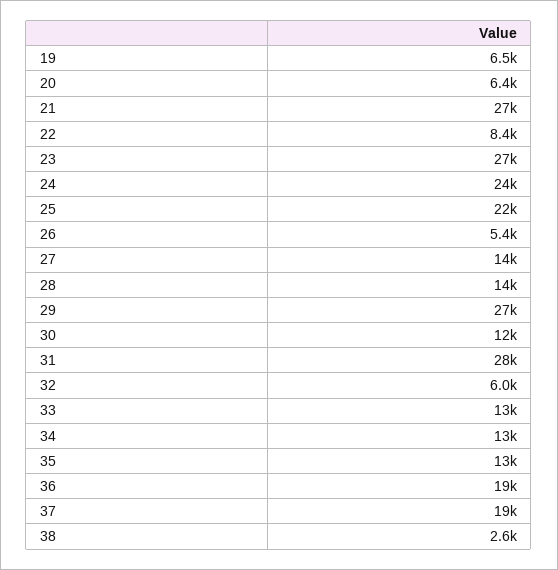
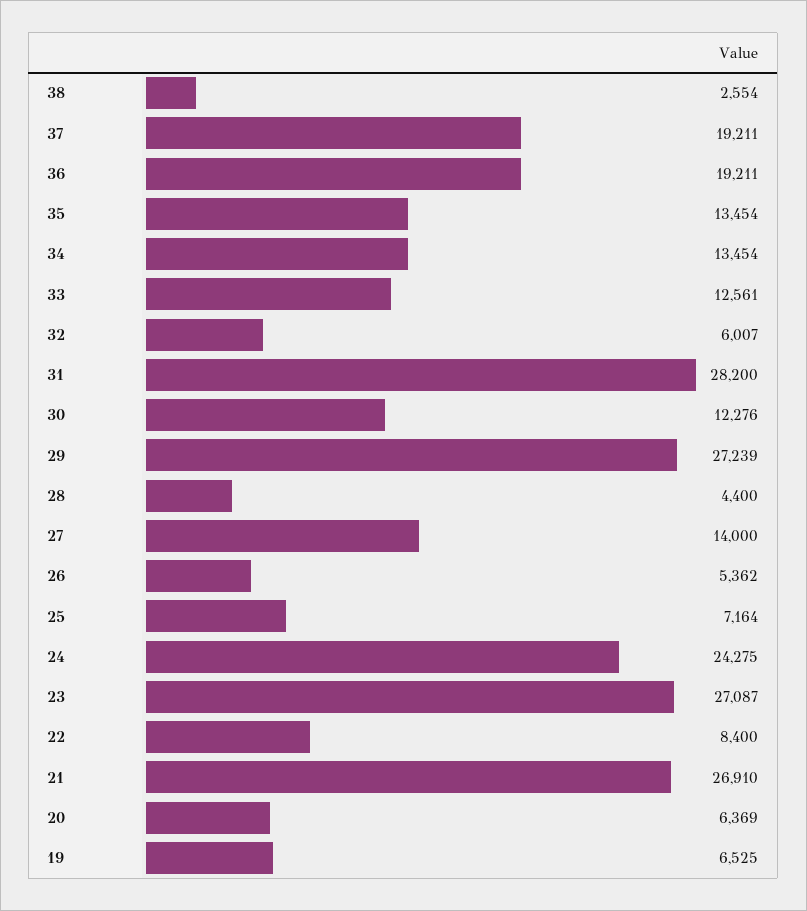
  {
    "19": 6525,
    "20": 6369,
    "21": 26910,
    "22": 8400,
    "23": 27087,
    "24": 24275,
-   "25": 22000,
+   "25": 7164,
    "26": 5362,
    "27": 14000,
-   "28": 14000,
+   "28": 4400,
    "29": 27239,
    "30": 12276,
    "31": 28200,
    "32": 6007,
    "33": 12561,
    "34": 13454,
    "35": 13454,
    "36": 19211,
    "37": 19211,
    "38": 2554
  }

